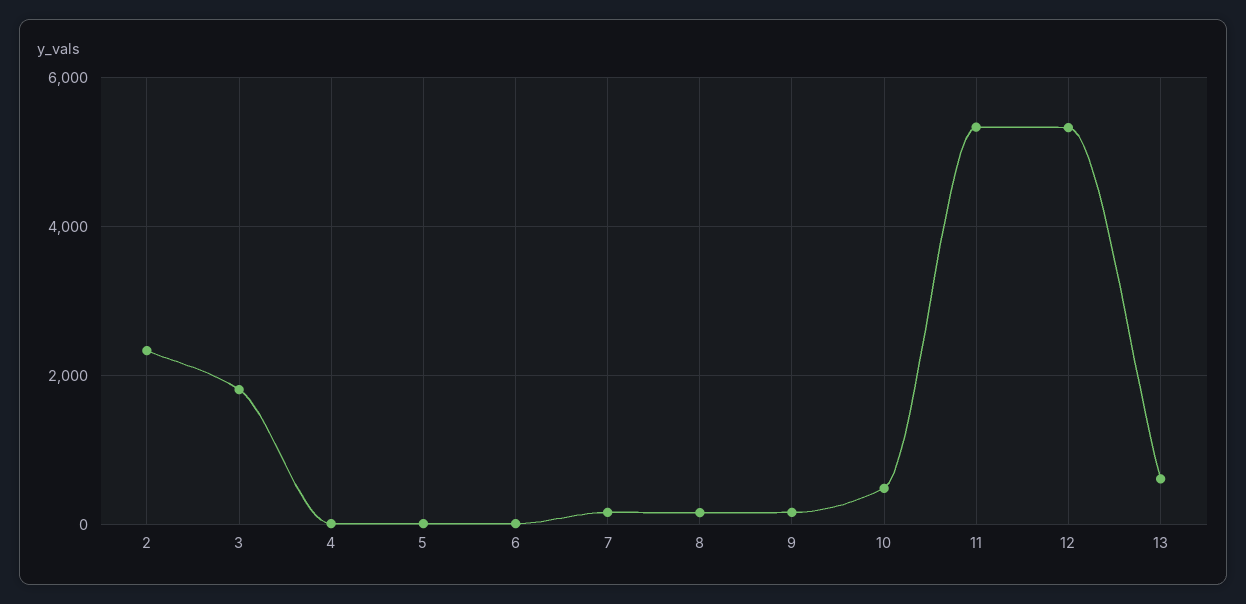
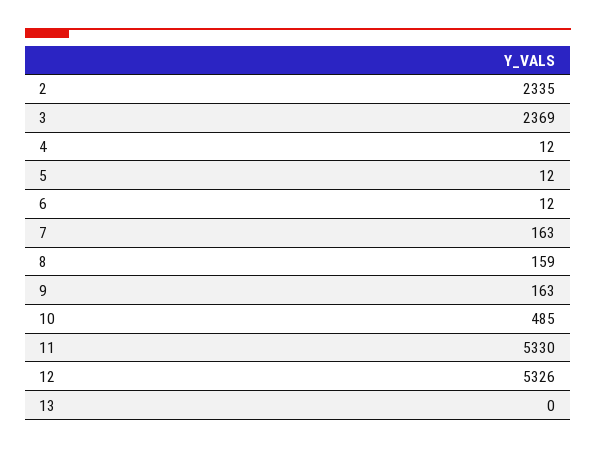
  {
    "2": 2335,
-   "3": 1800,
+   "3": 2369,
    "4": 12,
    "5": 12,
    "6": 12,
    "7": 163,
    "8": 159,
    "9": 163,
    "10": 485,
    "11": 5330,
    "12": 5326,
-   "13": 600
+   "13": 0
  }

